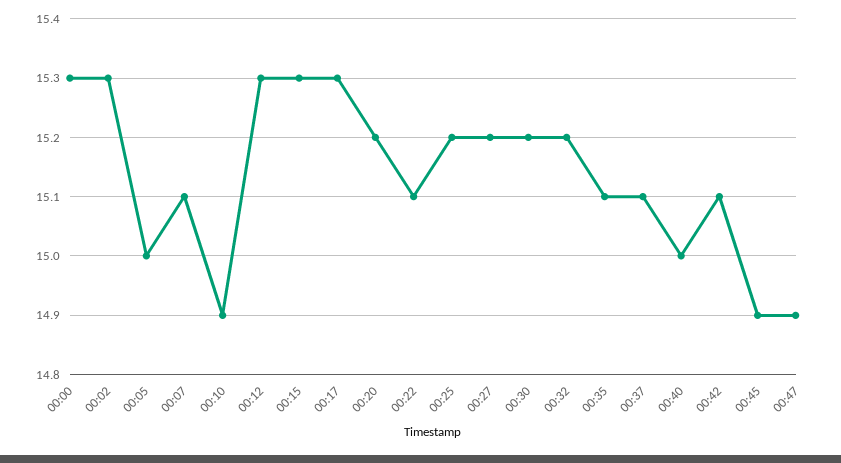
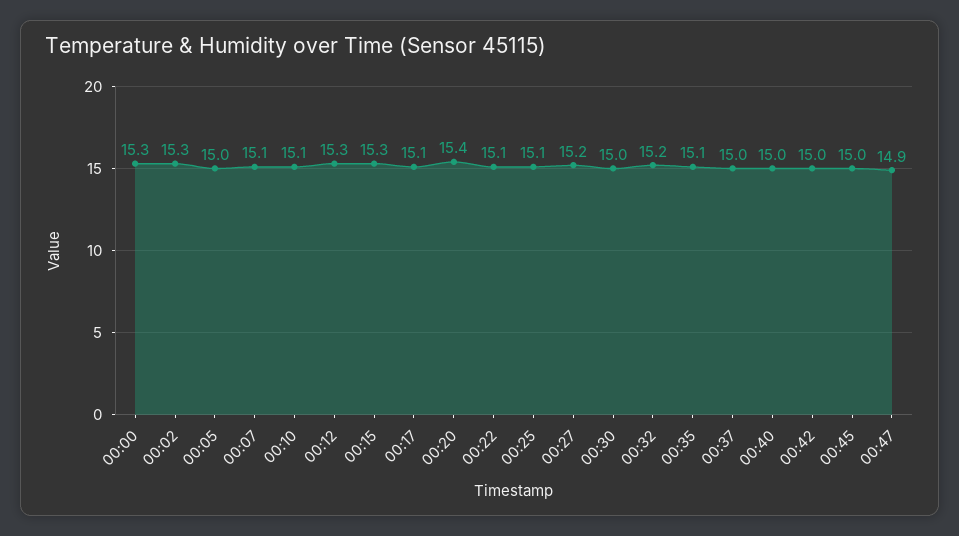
  {
    "00:00": 15.3,
    "00:02": 15.3,
    "00:05": 15,
    "00:07": 15.1,
-   "00:10": 14.9,
+   "00:10": 15.1,
    "00:12": 15.3,
    "00:15": 15.3,
-   "00:17": 15.3,
+   "00:17": 15.1,
-   "00:20": 15.2,
+   "00:20": 15.4,
    "00:22": 15.1,
-   "00:25": 15.2,
+   "00:25": 15.1,
    "00:27": 15.2,
-   "00:30": 15.2,
+   "00:30": 15,
    "00:32": 15.2,
    "00:35": 15.1,
-   "00:37": 15.1,
+   "00:37": 15,
    "00:40": 15,
-   "00:42": 15.1,
+   "00:42": 15,
-   "00:45": 14.9,
+   "00:45": 15,
    "00:47": 14.9
  }

